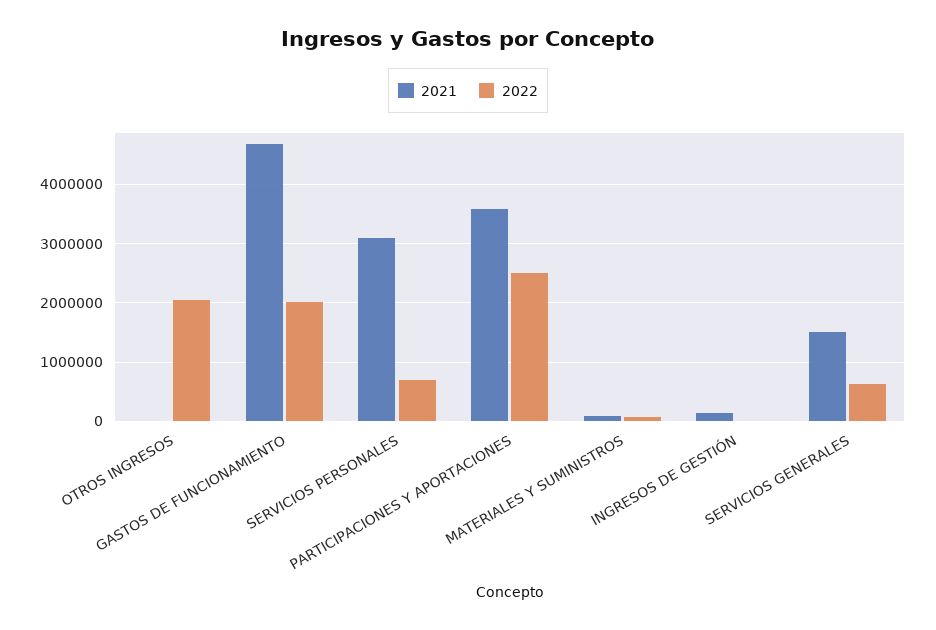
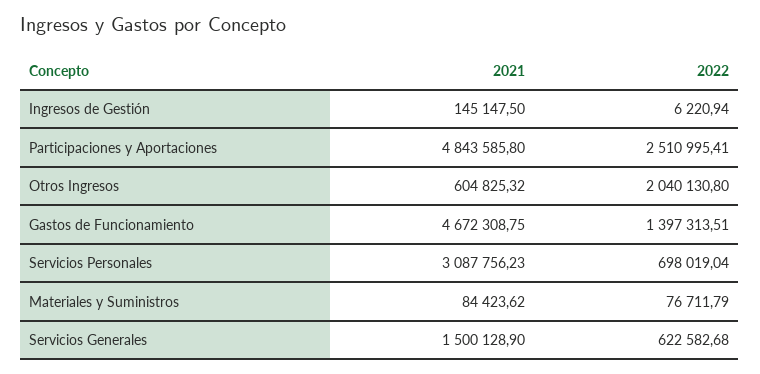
  {
    "2021": {
-     "OTROS INGRESOS": 0,
+     "OTROS INGRESOS": 604825.32,
      "GASTOS DE FUNCIONAMIENTO": 4672308.75,
      "SERVICIOS PERSONALES": 3087756.23,
-     "PARTICIPACIONES Y APORTACIONES": 3600000,
+     "PARTICIPACIONES Y APORTACIONES": 4843585.8,
      "MATERIALES Y SUMINISTROS": 84423.62,
      "INGRESOS DE GESTIÓN": 145147.5,
      "SERVICIOS GENERALES": 1500128.9
    },
    "2022": {
      "OTROS INGRESOS": 2040130.8,
-     "GASTOS DE FUNCIONAMIENTO": 2000000,
+     "GASTOS DE FUNCIONAMIENTO": 1397313.51,
      "SERVICIOS PERSONALES": 698019.04,
      "PARTICIPACIONES Y APORTACIONES": 2510995.41,
      "MATERIALES Y SUMINISTROS": 76711.79,
      "INGRESOS DE GESTIÓN": 6220.94,
      "SERVICIOS GENERALES": 622582.68
    }
  }

